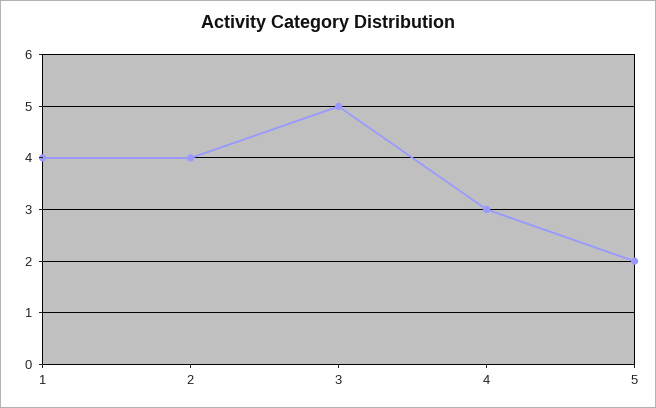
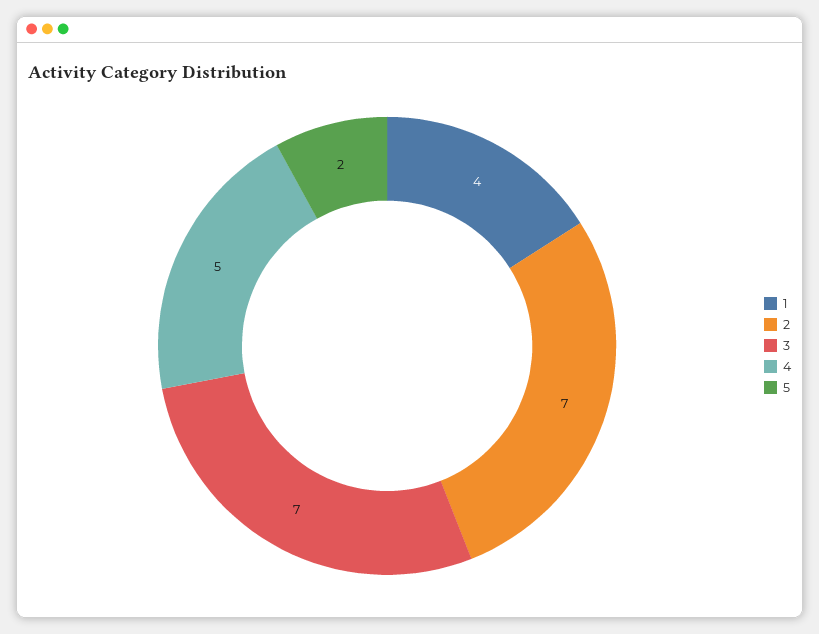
  {
    "1": 4,
-   "2": 4,
+   "2": 7,
-   "3": 5,
+   "3": 7,
-   "4": 3,
+   "4": 5,
    "5": 2
  }

